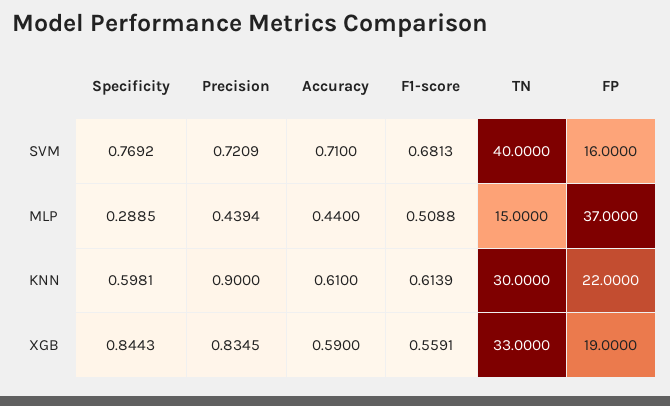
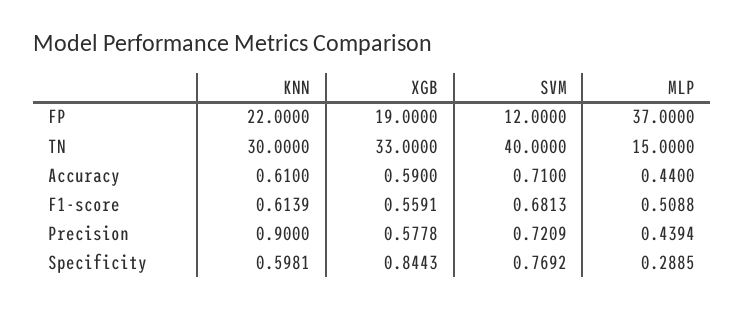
  {
    "Specificity": {
      "SVM": 0.7692,
      "MLP": 0.2885,
      "KNN": 0.5981,
      "XGB": 0.8443
    },
    "Precision": {
      "SVM": 0.7209,
      "MLP": 0.4394,
      "KNN": 0.9,
-     "XGB": 0.8345
+     "XGB": 0.5778
    },
    "Accuracy": {
      "SVM": 0.71,
      "MLP": 0.44,
      "KNN": 0.61,
      "XGB": 0.59
    },
    "F1-score": {
      "SVM": 0.6813,
      "MLP": 0.5088,
      "KNN": 0.6139,
      "XGB": 0.5591
    },
    "TN": {
      "SVM": 40,
      "MLP": 15,
      "KNN": 30,
      "XGB": 33
    },
    "FP": {
-     "SVM": 16,
+     "SVM": 12,
      "MLP": 37,
      "KNN": 22,
      "XGB": 19
    }
  }

